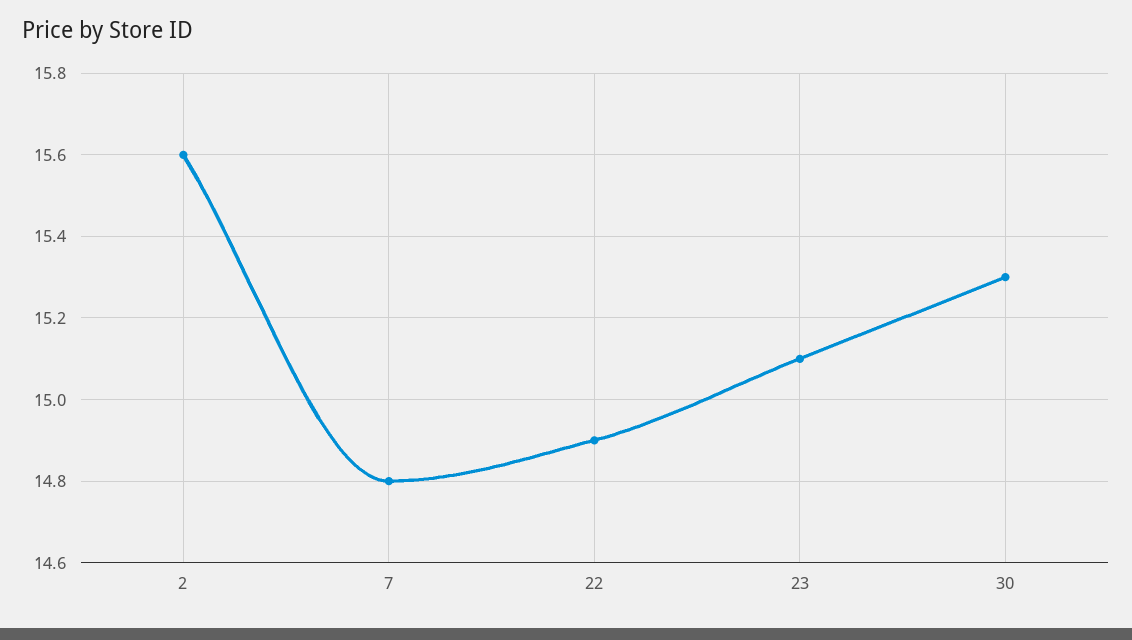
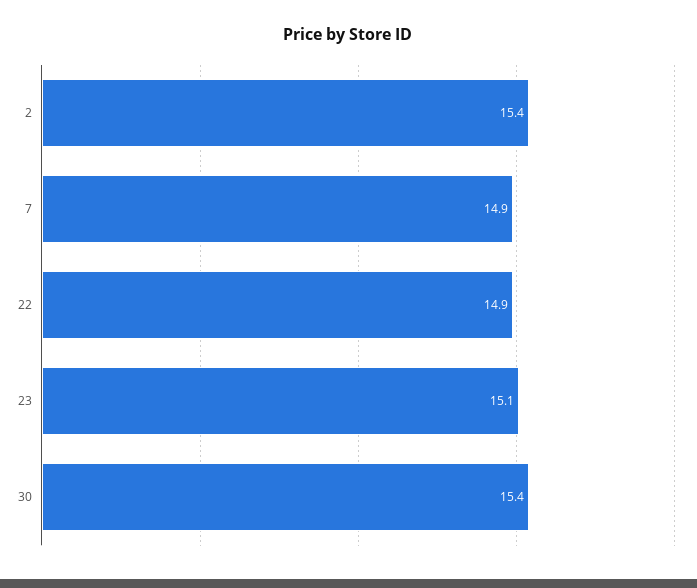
  {
-   "2": 15.6,
+   "2": 15.4,
-   "7": 14.8,
+   "7": 14.9,
    "22": 14.9,
    "23": 15.1,
-   "30": 15.3
+   "30": 15.4
  }

